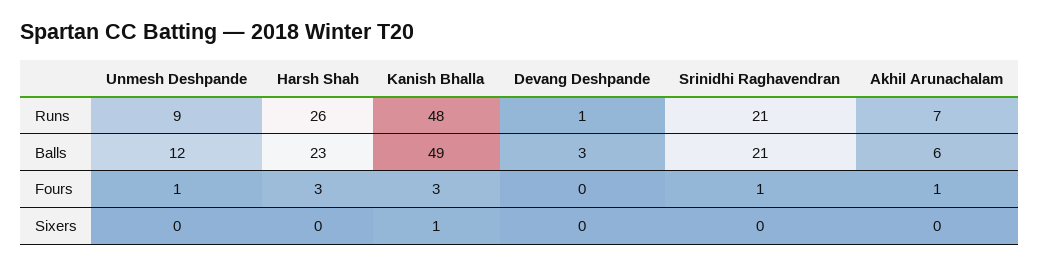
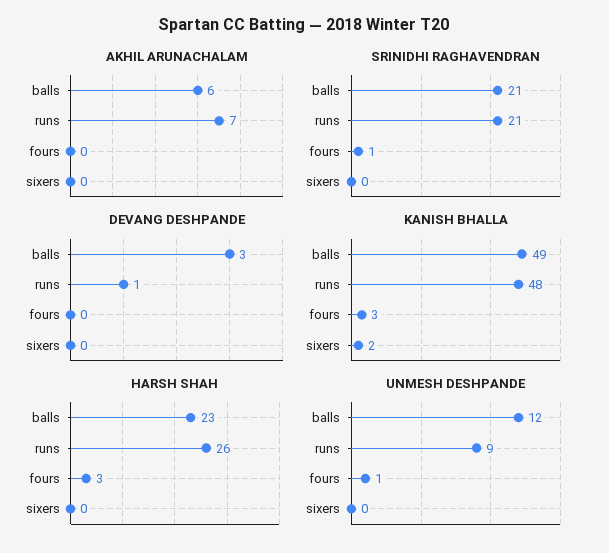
  {
    "Unmesh Deshpande": {
      "Runs": 9,
      "Balls": 12,
      "Fours": 1,
      "Sixers": 0
    },
    "Harsh Shah": {
      "Runs": 26,
      "Balls": 23,
      "Fours": 3,
      "Sixers": 0
    },
    "Kanish Bhalla": {
      "Runs": 48,
      "Balls": 49,
      "Fours": 3,
-     "Sixers": 1
+     "Sixers": 2
    },
    "Devang Deshpande": {
      "Runs": 1,
      "Balls": 3,
      "Fours": 0,
      "Sixers": 0
    },
    "Srinidhi Raghavendran": {
      "Runs": 21,
      "Balls": 21,
      "Fours": 1,
      "Sixers": 0
    },
    "Akhil Arunachalam": {
      "Runs": 7,
      "Balls": 6,
-     "Fours": 1,
+     "Fours": 0,
      "Sixers": 0
    }
  }

